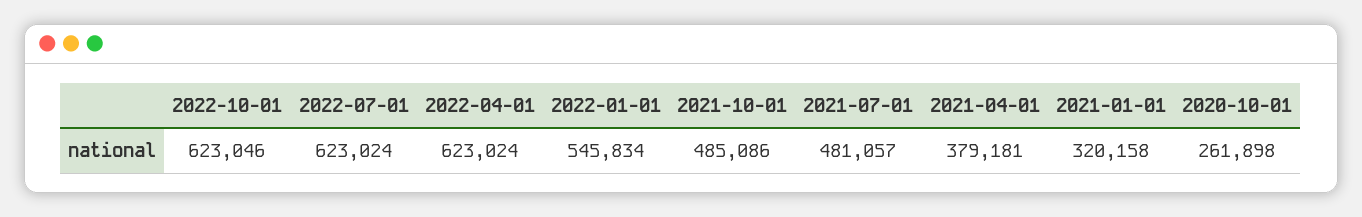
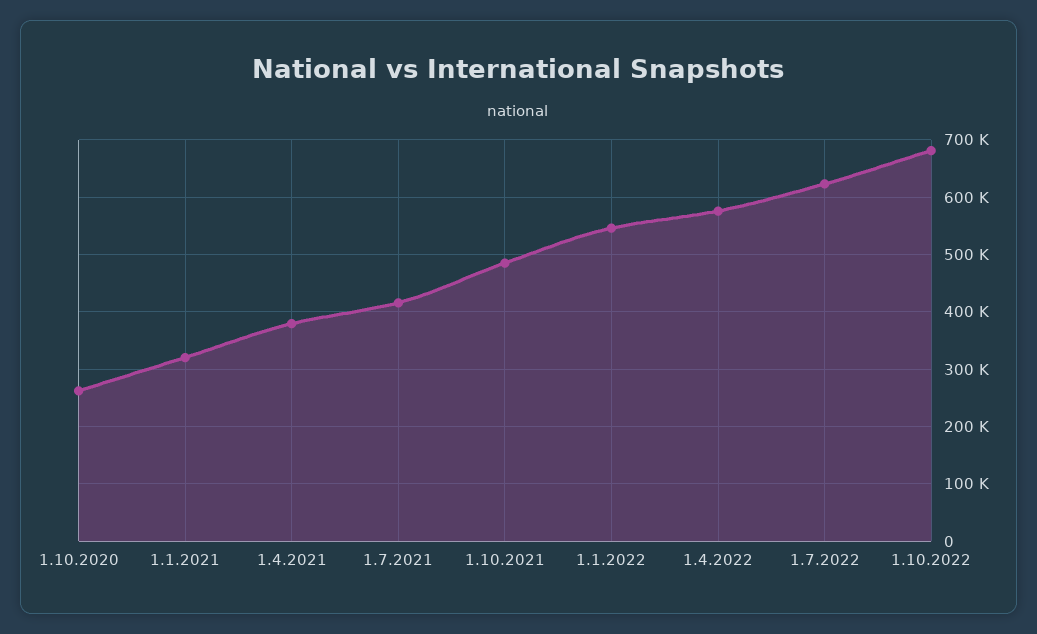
  {
-   "2022-10-01": 623046,
+   "2022-10-01": 680000,
    "2022-07-01": 623024,
-   "2022-04-01": 623024,
+   "2022-04-01": 580000,
    "2022-01-01": 545834,
    "2021-10-01": 485086,
-   "2021-07-01": 481057,
+   "2021-07-01": 420000,
    "2021-04-01": 379181,
    "2021-01-01": 320158,
    "2020-10-01": 261898
  }

